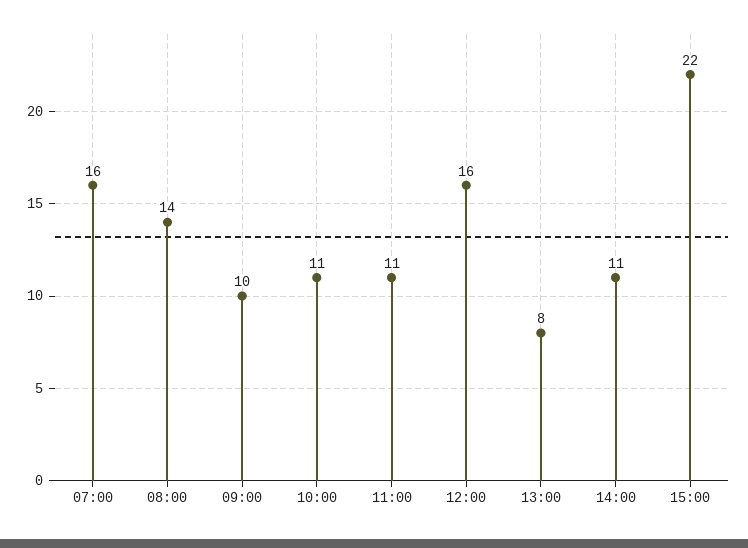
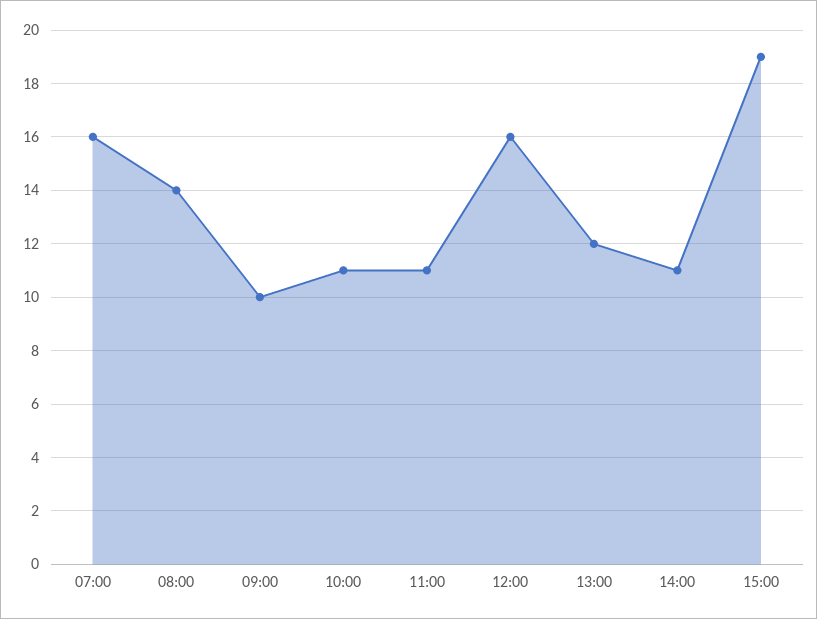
  {
    "07:00": 16,
    "08:00": 14,
    "09:00": 10,
    "10:00": 11,
    "11:00": 11,
    "12:00": 16,
-   "13:00": 8,
+   "13:00": 12,
    "14:00": 11,
-   "15:00": 22
+   "15:00": 19
  }

